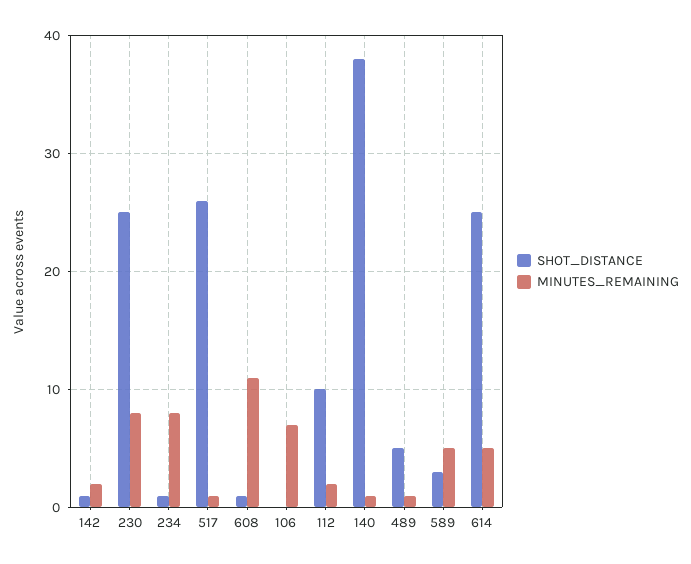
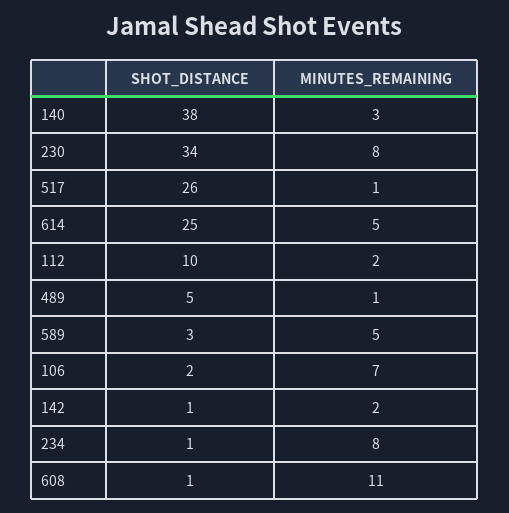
  {
    "SHOT_DISTANCE": {
      "142": 1,
-     "230": 25,
+     "230": 34,
      "234": 1,
      "517": 26,
      "608": 1,
-     "106": 0,
+     "106": 2,
      "112": 10,
      "140": 38,
      "489": 5,
      "589": 3,
      "614": 25
    },
    "MINUTES_REMAINING": {
      "142": 2,
      "230": 8,
      "234": 8,
      "517": 1,
      "608": 11,
      "106": 7,
      "112": 2,
-     "140": 1,
+     "140": 3,
      "489": 1,
      "589": 5,
      "614": 5
    }
  }

